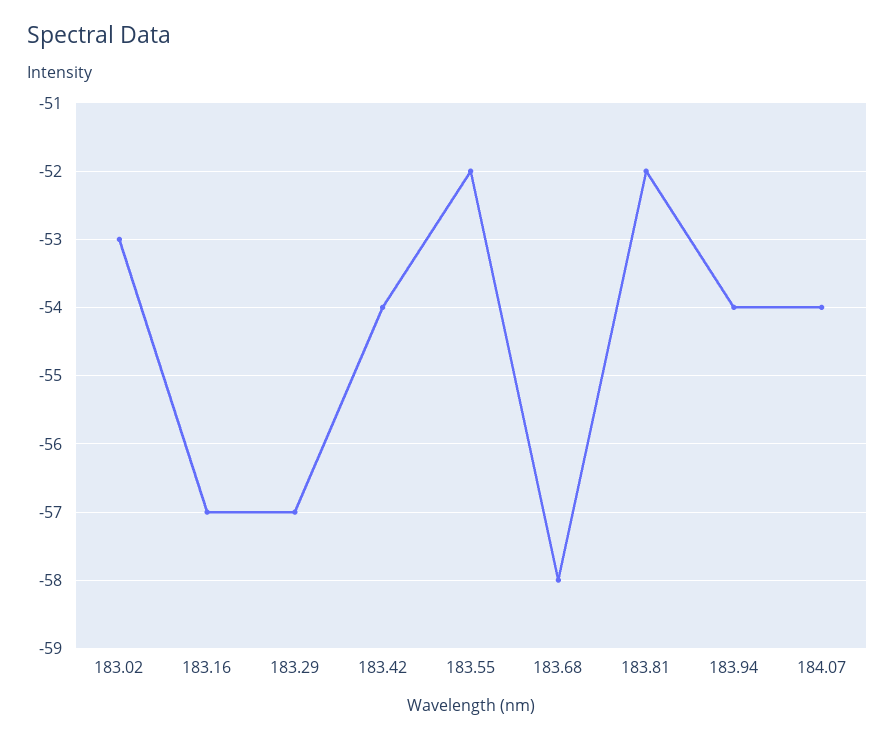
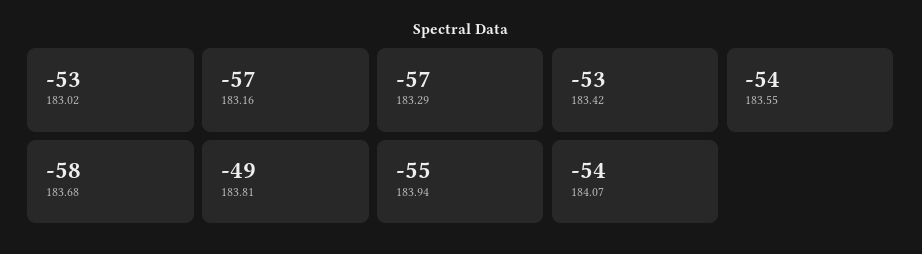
  {
    "183.02": -53,
    "183.16": -57,
    "183.29": -57,
-   "183.42": -54,
+   "183.42": -53,
-   "183.55": -52,
+   "183.55": -54,
    "183.68": -58,
-   "183.81": -52,
+   "183.81": -49,
-   "183.94": -54,
+   "183.94": -55,
    "184.07": -54
  }

